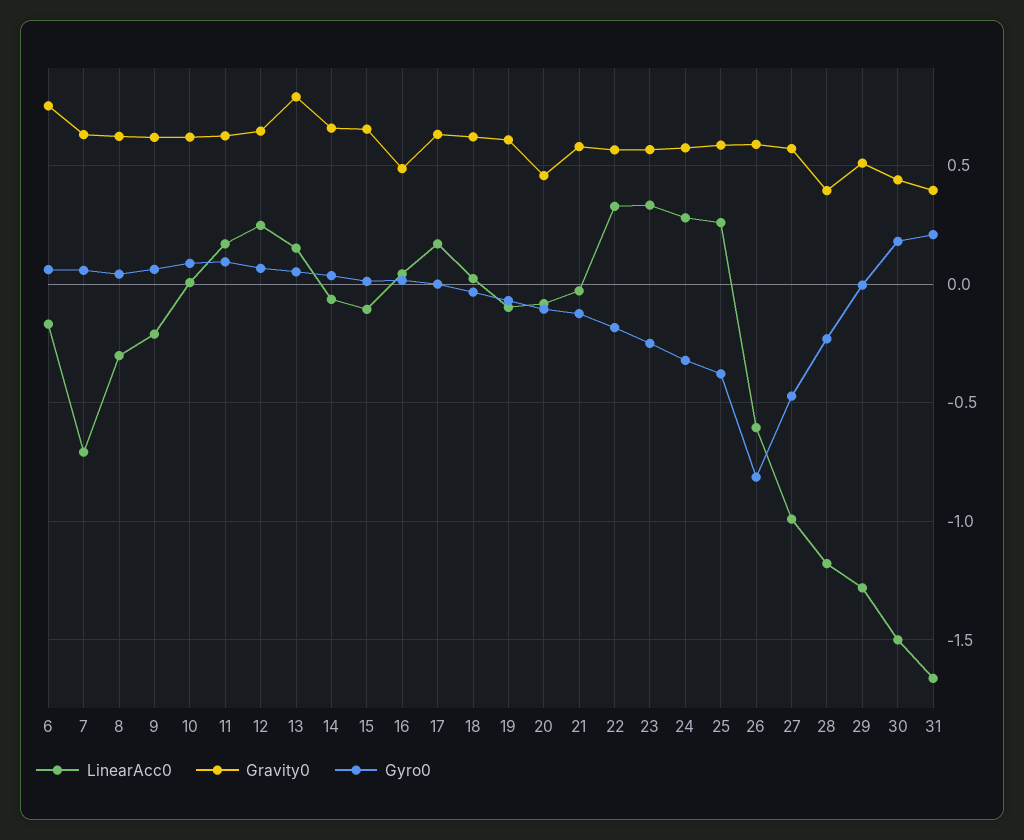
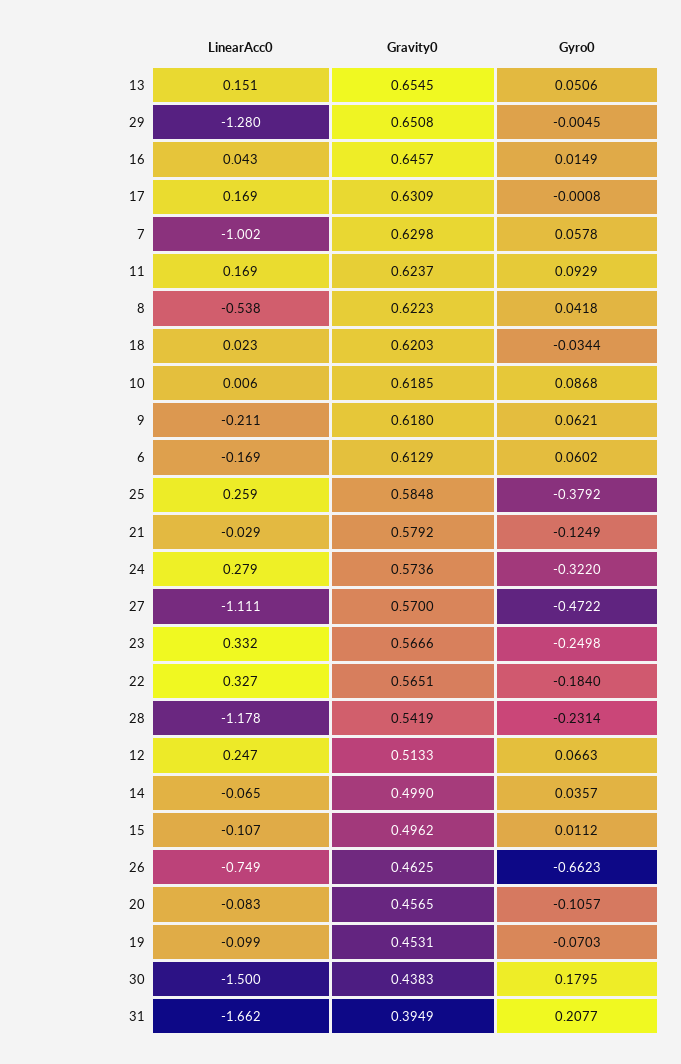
  {
    "LinearAcc0": {
      "6": -0.169,
-     "7": -0.7,
+     "7": -1.002,
-     "8": -0.3,
+     "8": -0.538,
      "9": -0.211,
      "10": 0.006,
      "11": 0.169,
      "12": 0.247,
      "13": 0.151,
      "14": -0.065,
      "15": -0.107,
      "16": 0.043,
      "17": 0.169,
      "18": 0.023,
      "19": -0.099,
      "20": -0.083,
      "21": -0.029,
      "22": 0.327,
      "23": 0.332,
      "24": 0.279,
      "25": 0.259,
-     "26": -0.6,
+     "26": -0.749,
-     "27": -1,
+     "27": -1.111,
      "28": -1.178,
      "29": -1.28,
      "30": -1.5,
      "31": -1.662
    },
    "Gravity0": {
-     "6": 0.75,
+     "6": 0.6129,
      "7": 0.6298,
      "8": 0.6223,
      "9": 0.618,
      "10": 0.6185,
      "11": 0.6237,
-     "12": 0.65,
+     "12": 0.5133,
-     "13": 0.8,
+     "13": 0.6545,
-     "14": 0.65,
+     "14": 0.499,
-     "15": 0.65,
+     "15": 0.4962,
-     "16": 0.5,
+     "16": 0.6457,
      "17": 0.6309,
      "18": 0.6203,
-     "19": 0.6,
+     "19": 0.4531,
      "20": 0.4565,
      "21": 0.5792,
      "22": 0.5651,
      "23": 0.5666,
      "24": 0.5736,
      "25": 0.5848,
-     "26": 0.6,
+     "26": 0.4625,
      "27": 0.57,
-     "28": 0.4,
+     "28": 0.5419,
-     "29": 0.5,
+     "29": 0.6508,
      "30": 0.4383,
      "31": 0.3949
    },
    "Gyro0": {
      "6": 0.0602,
      "7": 0.0578,
      "8": 0.0418,
      "9": 0.0621,
      "10": 0.0868,
      "11": 0.0929,
      "12": 0.0663,
      "13": 0.0506,
      "14": 0.0357,
      "15": 0.0112,
      "16": 0.0149,
      "17": -0.0008,
      "18": -0.0344,
      "19": -0.0703,
      "20": -0.1057,
      "21": -0.1249,
      "22": -0.184,
      "23": -0.2498,
      "24": -0.322,
      "25": -0.3792,
-     "26": -0.8,
+     "26": -0.6623,
      "27": -0.4722,
      "28": -0.2314,
      "29": -0.0045,
      "30": 0.1795,
      "31": 0.2077
    }
  }

